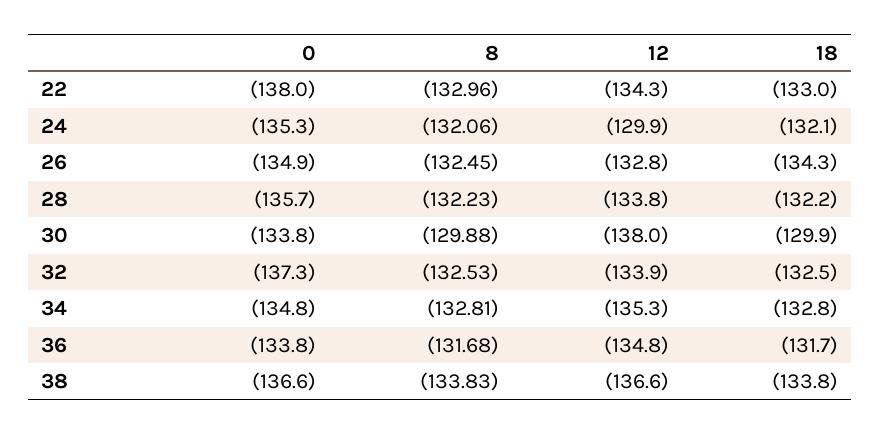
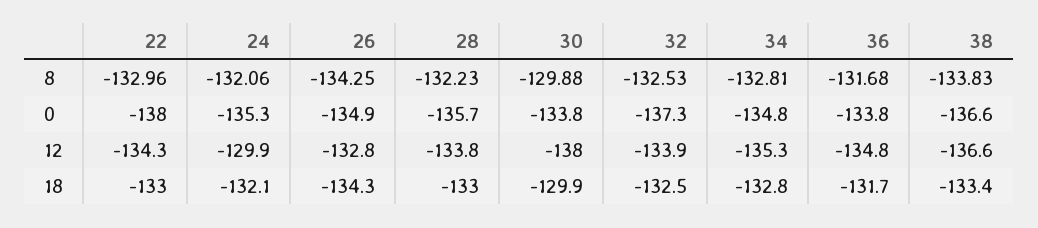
  {
    "0": {
      "22": -138,
      "24": -135.3,
      "26": -134.9,
      "28": -135.7,
      "30": -133.8,
      "32": -137.3,
      "34": -134.8,
      "36": -133.8,
      "38": -136.6
    },
    "8": {
      "22": -132.96,
      "24": -132.06,
-     "26": -132.45,
+     "26": -134.25,
      "28": -132.23,
      "30": -129.88,
      "32": -132.53,
      "34": -132.81,
      "36": -131.68,
      "38": -133.83
    },
    "12": {
      "22": -134.3,
      "24": -129.9,
      "26": -132.8,
      "28": -133.8,
      "30": -138,
      "32": -133.9,
      "34": -135.3,
      "36": -134.8,
      "38": -136.6
    },
    "18": {
      "22": -133,
      "24": -132.1,
      "26": -134.3,
-     "28": -132.2,
+     "28": -133,
      "30": -129.9,
      "32": -132.5,
      "34": -132.8,
      "36": -131.7,
-     "38": -133.8
+     "38": -133.4
    }
  }

